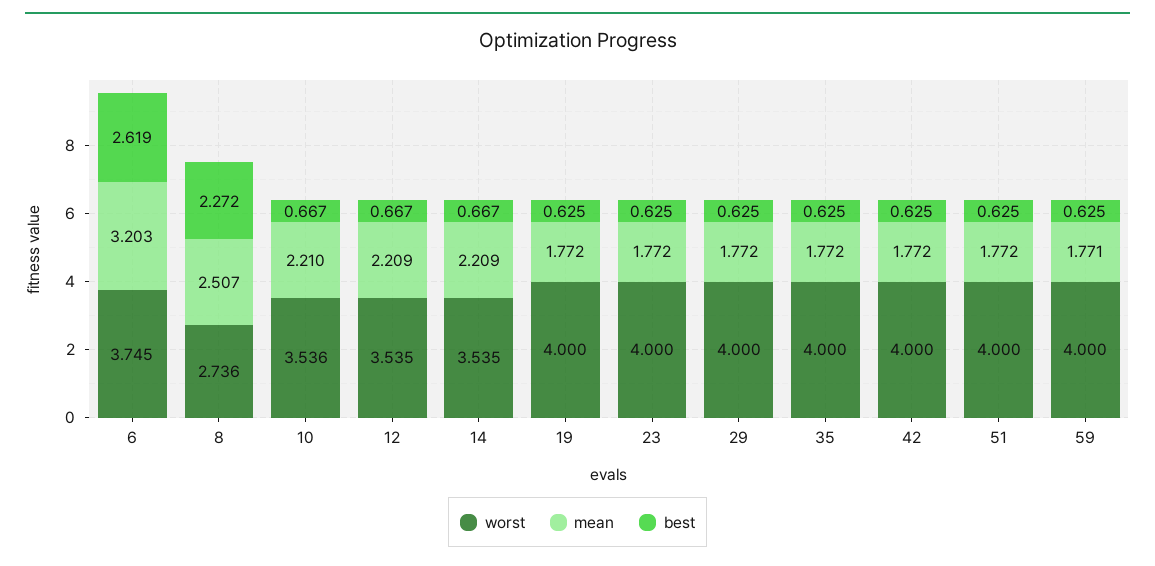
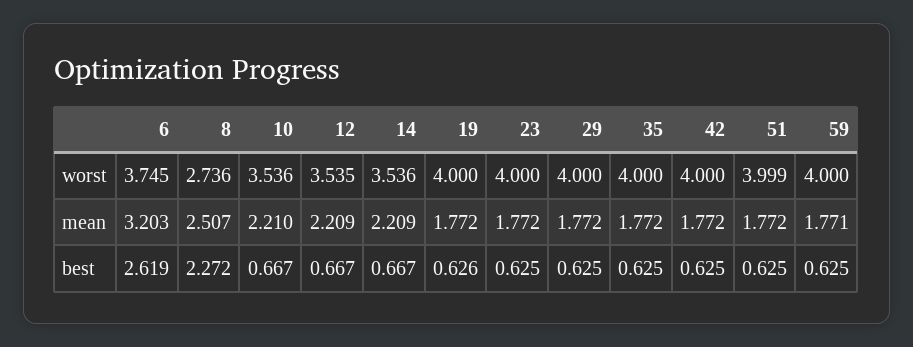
  {
    "worst": {
      "6": 3.745,
      "8": 2.736,
      "10": 3.536,
      "12": 3.535,
-     "14": 3.535,
+     "14": 3.536,
      "19": 4,
      "23": 4,
      "29": 4,
      "35": 4,
      "42": 4,
-     "51": 4,
+     "51": 3.999,
      "59": 4
    },
    "mean": {
      "6": 3.203,
      "8": 2.507,
      "10": 2.21,
      "12": 2.209,
      "14": 2.209,
      "19": 1.772,
      "23": 1.772,
      "29": 1.772,
      "35": 1.772,
      "42": 1.772,
      "51": 1.772,
      "59": 1.771
    },
    "best": {
      "6": 2.619,
      "8": 2.272,
      "10": 0.667,
      "12": 0.667,
      "14": 0.667,
-     "19": 0.625,
+     "19": 0.626,
      "23": 0.625,
      "29": 0.625,
      "35": 0.625,
      "42": 0.625,
      "51": 0.625,
      "59": 0.625
    }
  }

